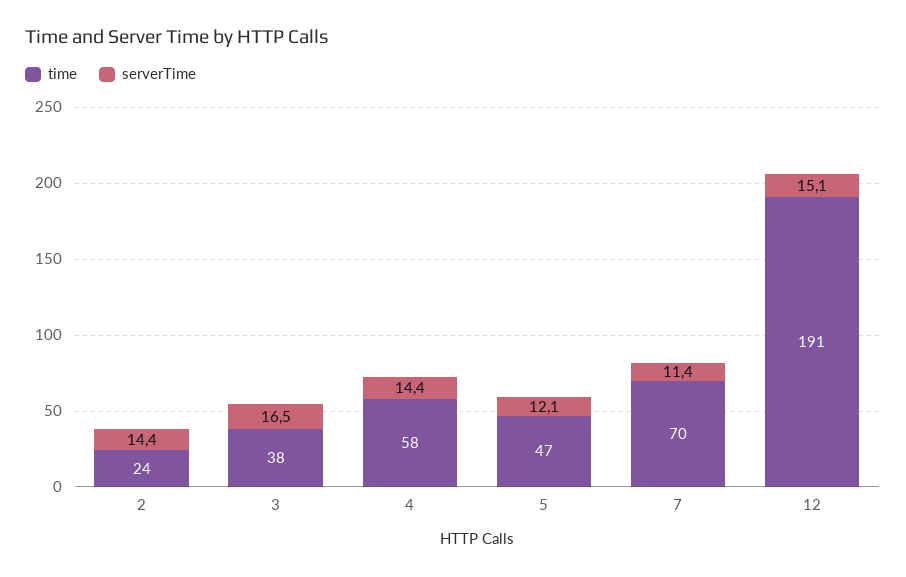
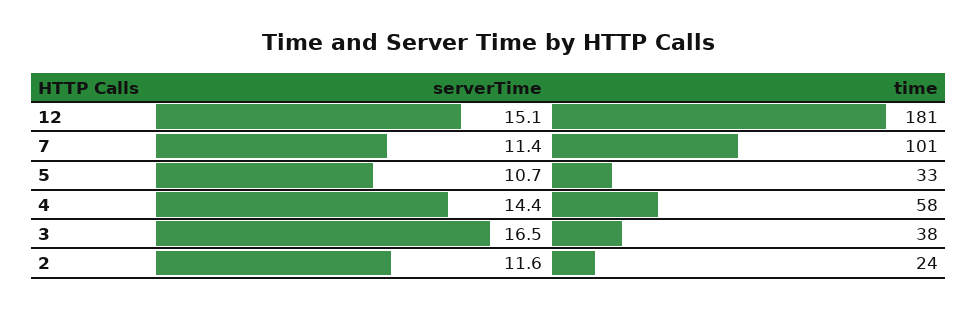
  {
    "time": {
      "2": 24,
      "3": 38,
      "4": 58,
-     "5": 47,
+     "5": 33,
-     "7": 70,
+     "7": 101,
-     "12": 191
+     "12": 181
    },
    "serverTime": {
-     "2": 14.4,
+     "2": 11.6,
      "3": 16.5,
      "4": 14.4,
-     "5": 12.1,
+     "5": 10.7,
      "7": 11.4,
      "12": 15.1
    }
  }

